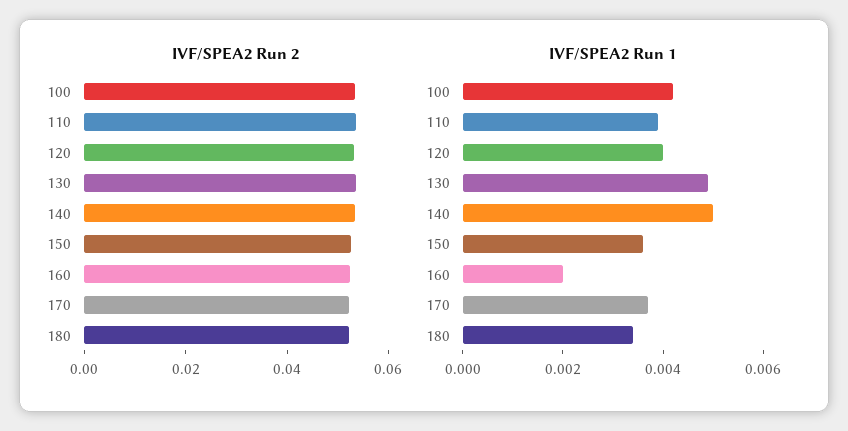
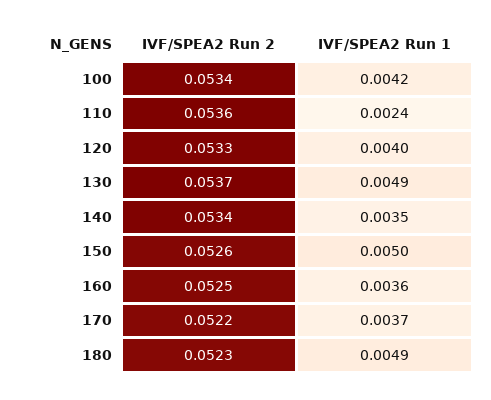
  {
    "IVF/SPEA2 Run 2": {
      "100": 0.0534,
      "110": 0.0536,
      "120": 0.0533,
      "130": 0.0537,
      "140": 0.0534,
      "150": 0.0526,
      "160": 0.0525,
      "170": 0.0522,
      "180": 0.0523
    },
    "IVF/SPEA2 Run 1": {
      "100": 0.0042,
-     "110": 0.004,
+     "110": 0.0024,
      "120": 0.004,
      "130": 0.0049,
-     "140": 0.005,
+     "140": 0.0035,
-     "150": 0.0035,
+     "150": 0.005,
-     "160": 0.002,
+     "160": 0.0036,
      "170": 0.0037,
-     "180": 0.0035
+     "180": 0.0049
    }
  }

